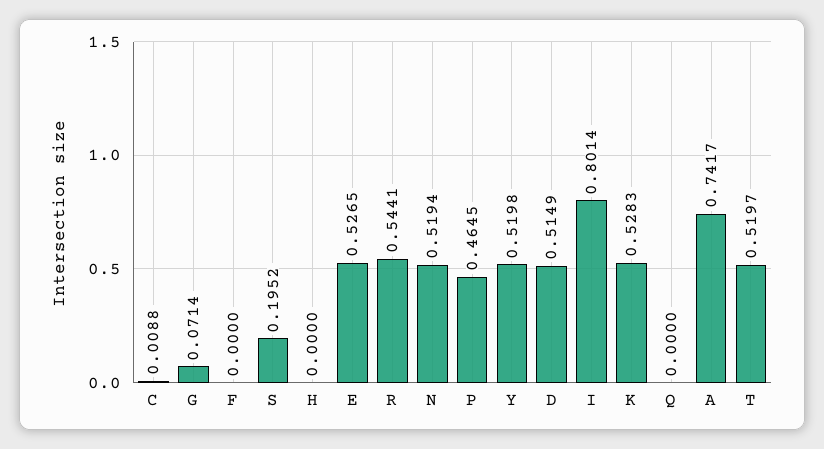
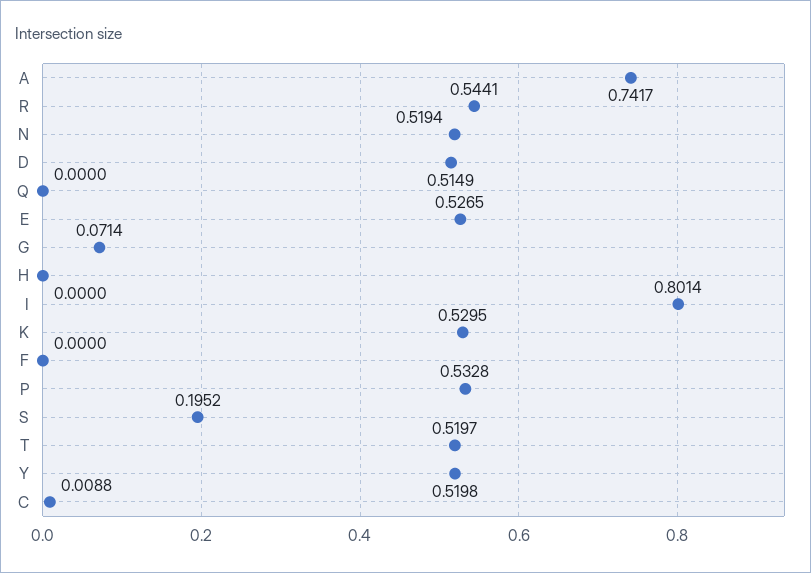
  {
    "C": 0.0088,
    "G": 0.0714,
    "F": 0,
    "S": 0.1952,
    "H": 0,
    "E": 0.5265,
    "R": 0.5441,
    "N": 0.5194,
-   "P": 0.4645,
+   "P": 0.5328,
    "Y": 0.5198,
    "D": 0.5149,
    "I": 0.8014,
-   "K": 0.5283,
+   "K": 0.5295,
    "Q": 0,
    "A": 0.7417,
    "T": 0.5197
  }

